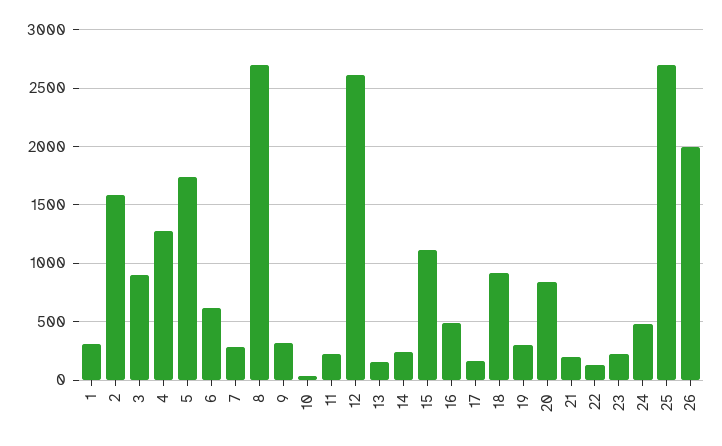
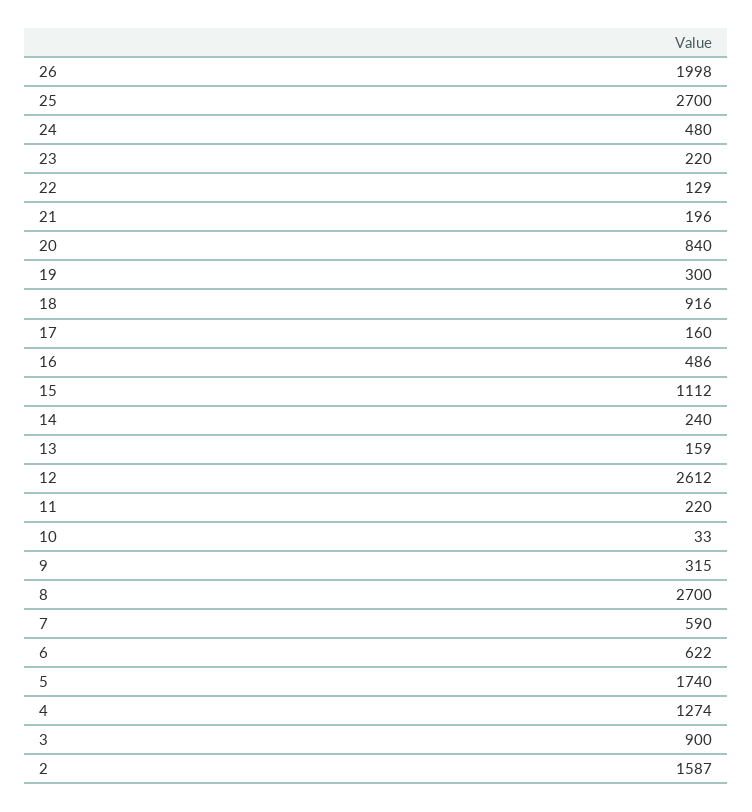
  {
-   "1": 300,
    "2": 1587,
    "3": 900,
    "4": 1274,
    "5": 1740,
    "6": 622,
-   "7": 300,
+   "7": 590,
    "8": 2700,
    "9": 315,
    "10": 33,
    "11": 220,
    "12": 2612,
    "13": 159,
    "14": 240,
    "15": 1112,
    "16": 486,
    "17": 160,
    "18": 916,
    "19": 300,
    "20": 840,
    "21": 196,
    "22": 129,
    "23": 220,
    "24": 480,
    "25": 2700,
    "26": 1998
  }

